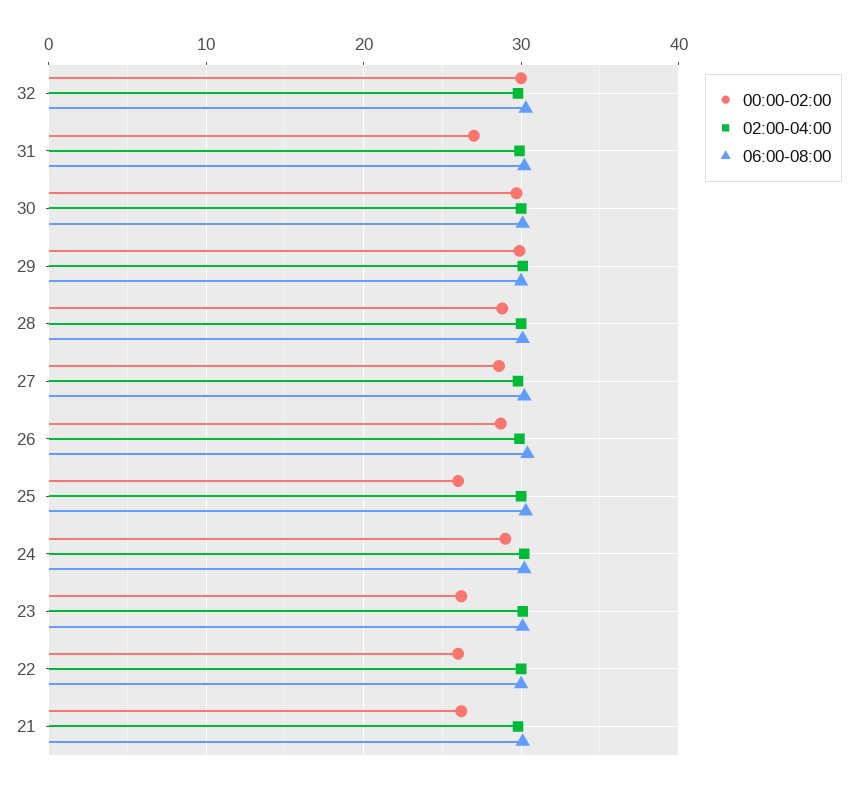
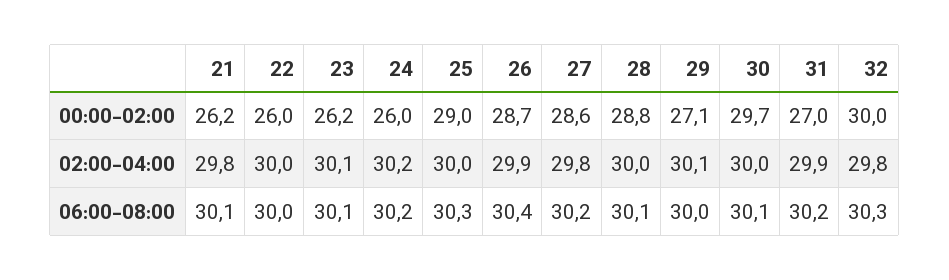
  {
    "00:00-02:00": {
      "32": 30,
      "31": 27,
      "30": 29.7,
-     "29": 30,
+     "29": 27.1,
      "28": 28.8,
      "27": 28.6,
      "26": 28.7,
-     "25": 26,
+     "25": 29,
-     "24": 29,
+     "24": 26,
      "23": 26.2,
      "22": 26,
      "21": 26.2
    },
    "02:00-04:00": {
      "32": 29.8,
      "31": 29.9,
      "30": 30,
      "29": 30.1,
      "28": 30,
      "27": 29.8,
      "26": 29.9,
      "25": 30,
      "24": 30.2,
      "23": 30.1,
      "22": 30,
      "21": 29.8
    },
    "06:00-08:00": {
      "32": 30.3,
      "31": 30.2,
      "30": 30.1,
      "29": 30,
      "28": 30.1,
      "27": 30.2,
      "26": 30.4,
      "25": 30.3,
      "24": 30.2,
      "23": 30.1,
      "22": 30,
      "21": 30.1
    }
  }

